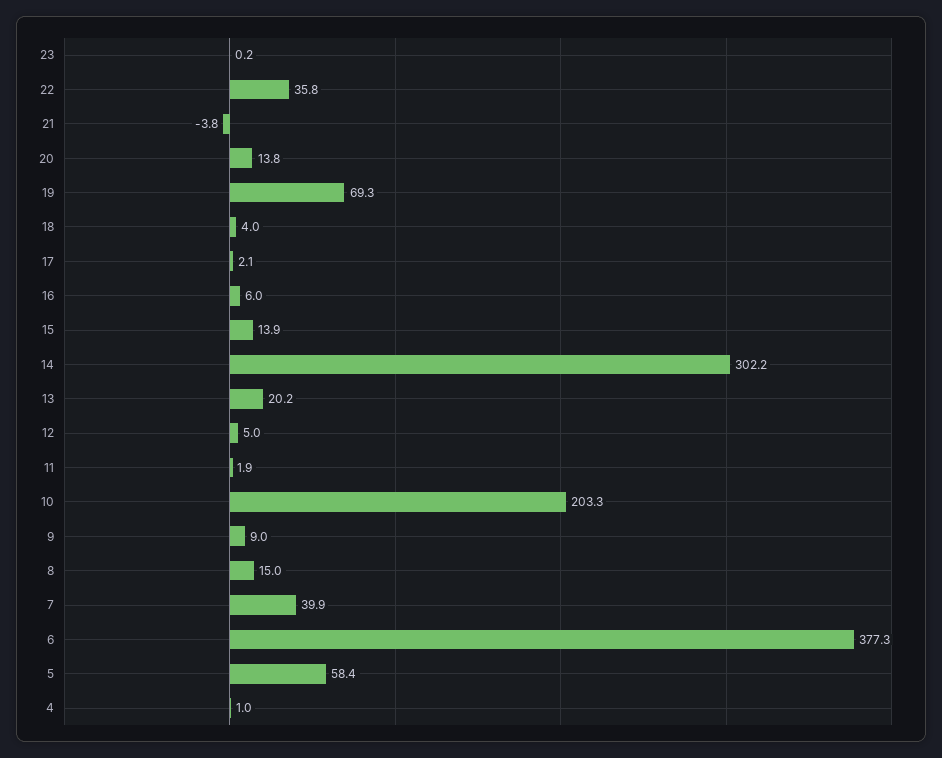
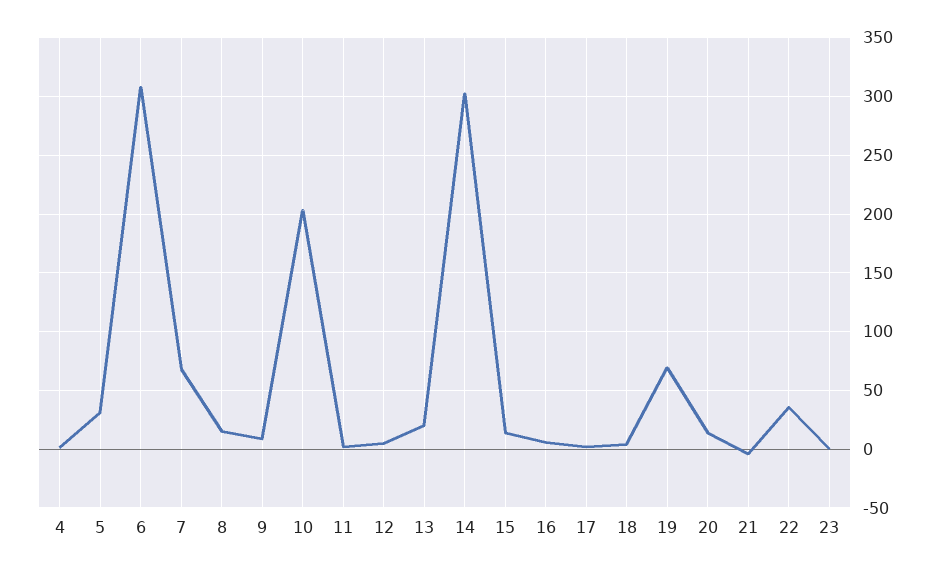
  {
    "23": 0.2,
    "22": 35.8,
    "21": -3.8,
    "20": 13.8,
    "19": 69.3,
    "18": 4,
    "17": 2.1,
    "16": 6,
    "15": 13.9,
    "14": 302.2,
    "13": 20.2,
    "12": 5,
    "11": 1.9,
    "10": 203.3,
    "9": 9,
    "8": 15,
-   "7": 39.9,
+   "7": 70,
-   "6": 377.3,
+   "6": 310,
-   "5": 58.4,
+   "5": 30,
    "4": 1
  }

